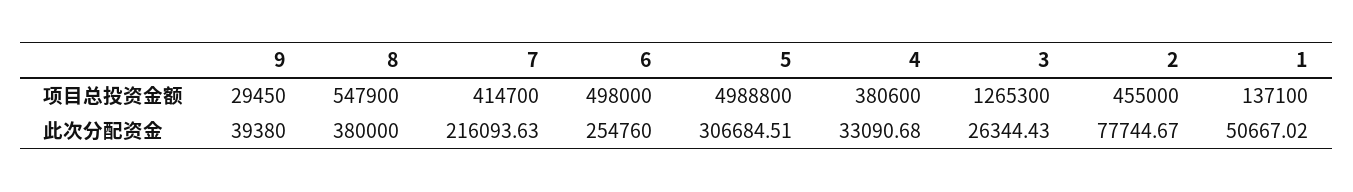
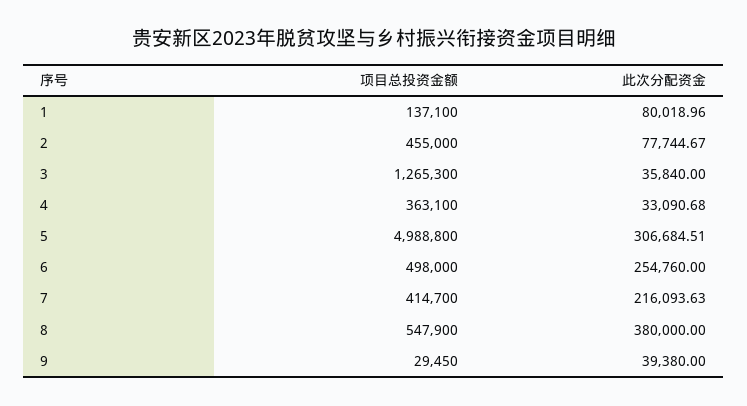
  {
    "9": {
      "项目总投资金额": 29450,
      "此次分配资金": 39380
    },
    "8": {
      "项目总投资金额": 547900,
      "此次分配资金": 380000
    },
    "7": {
      "项目总投资金额": 414700,
      "此次分配资金": 216093.63
    },
    "6": {
      "项目总投资金额": 498000,
      "此次分配资金": 254760
    },
    "5": {
      "项目总投资金额": 4988800,
      "此次分配资金": 306684.51
    },
    "4": {
-     "项目总投资金额": 380600,
+     "项目总投资金额": 363100,
      "此次分配资金": 33090.68
    },
    "3": {
      "项目总投资金额": 1265300,
-     "此次分配资金": 26344.43
+     "此次分配资金": 35840
    },
    "2": {
      "项目总投资金额": 455000,
      "此次分配资金": 77744.67
    },
    "1": {
      "项目总投资金额": 137100,
-     "此次分配资金": 50667.02
+     "此次分配资金": 80018.96
    }
  }

